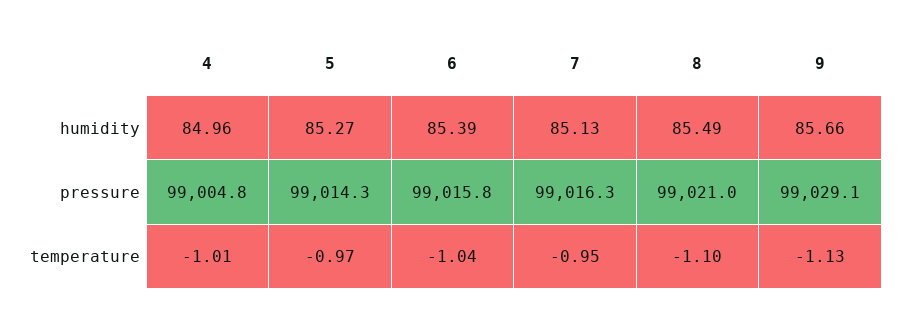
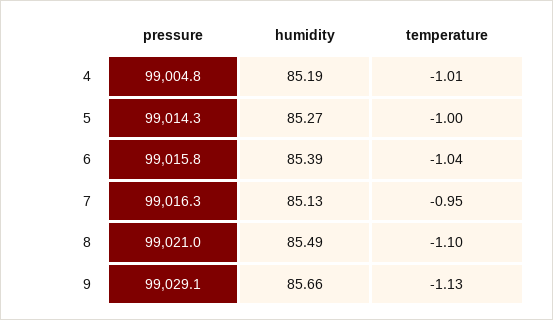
  {
    "4": {
-     "humidity": 84.96,
+     "humidity": 85.19,
      "pressure": 99004.8,
      "temperature": -1.01
    },
    "5": {
      "humidity": 85.27,
      "pressure": 99014.3,
-     "temperature": -0.97
+     "temperature": -1
    },
    "6": {
      "humidity": 85.39,
      "pressure": 99015.8,
      "temperature": -1.04
    },
    "7": {
      "humidity": 85.13,
      "pressure": 99016.3,
      "temperature": -0.95
    },
    "8": {
      "humidity": 85.49,
      "pressure": 99021,
      "temperature": -1.1
    },
    "9": {
      "humidity": 85.66,
      "pressure": 99029.1,
      "temperature": -1.13
    }
  }

